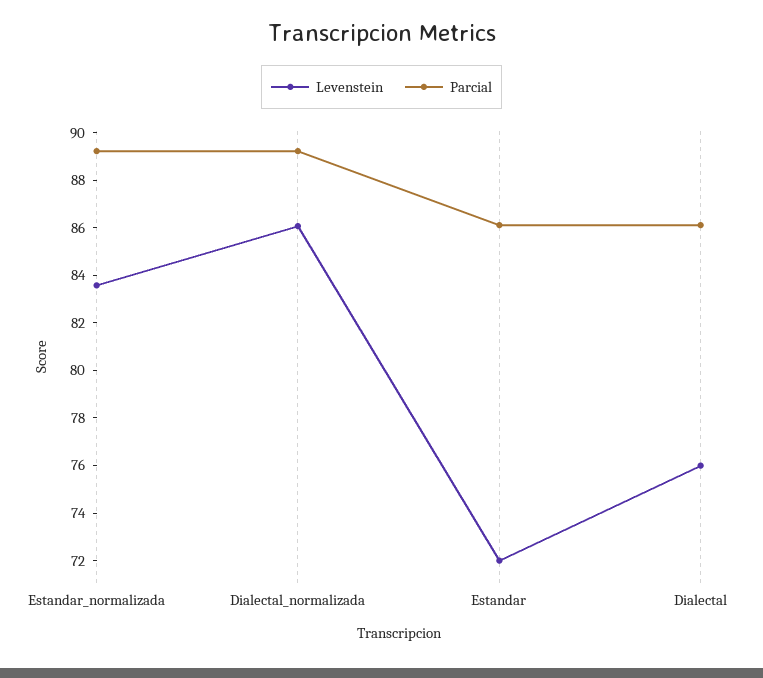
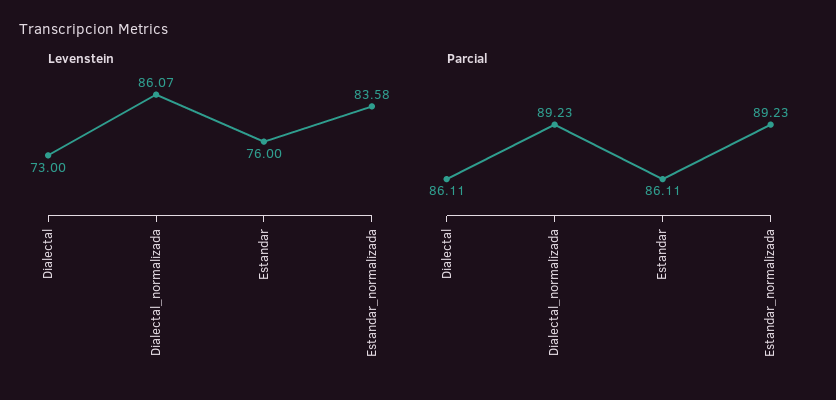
  {
    "Levenstein": {
      "Estandar_normalizada": 83.58,
      "Dialectal_normalizada": 86.07,
-     "Estandar": 72,
+     "Estandar": 76,
-     "Dialectal": 76
+     "Dialectal": 73
    },
    "Parcial": {
      "Estandar_normalizada": 89.23,
      "Dialectal_normalizada": 89.23,
      "Estandar": 86.11,
      "Dialectal": 86.11
    }
  }

